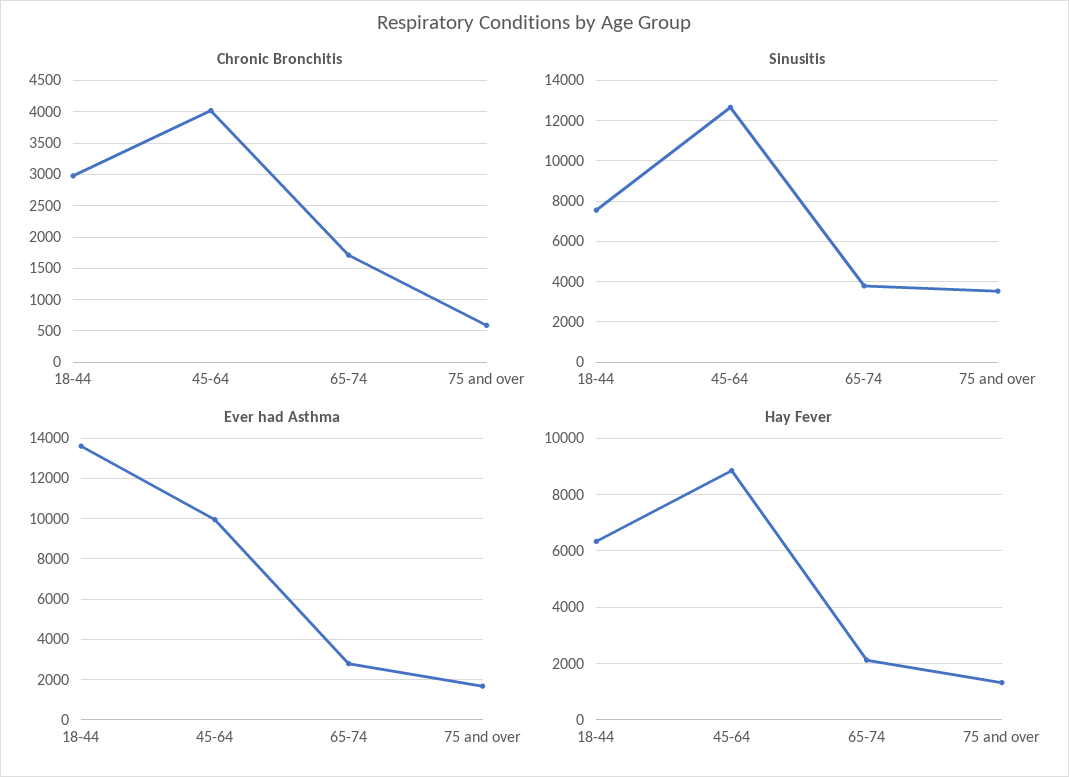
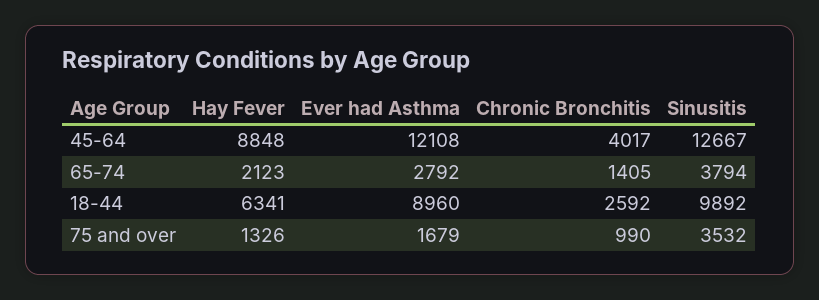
  {
    "Chronic Bronchitis": {
-     "18-44": 3000,
+     "18-44": 2592,
      "45-64": 4017,
-     "65-74": 1700,
+     "65-74": 1405,
-     "75 and over": 600
+     "75 and over": 990
    },
    "Sinusitis": {
-     "18-44": 7500,
+     "18-44": 9892,
      "45-64": 12667,
      "65-74": 3794,
      "75 and over": 3532
    },
    "Ever had Asthma": {
-     "18-44": 13500,
+     "18-44": 8960,
-     "45-64": 10000,
+     "45-64": 12108,
      "65-74": 2792,
      "75 and over": 1679
    },
    "Hay Fever": {
      "18-44": 6341,
      "45-64": 8848,
      "65-74": 2123,
      "75 and over": 1326
    }
  }

